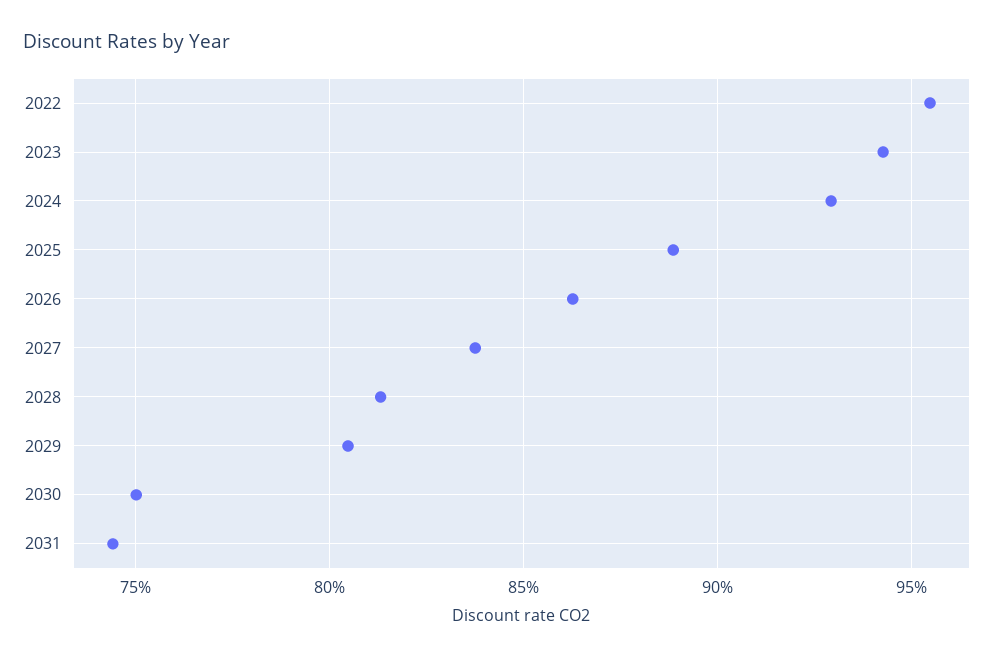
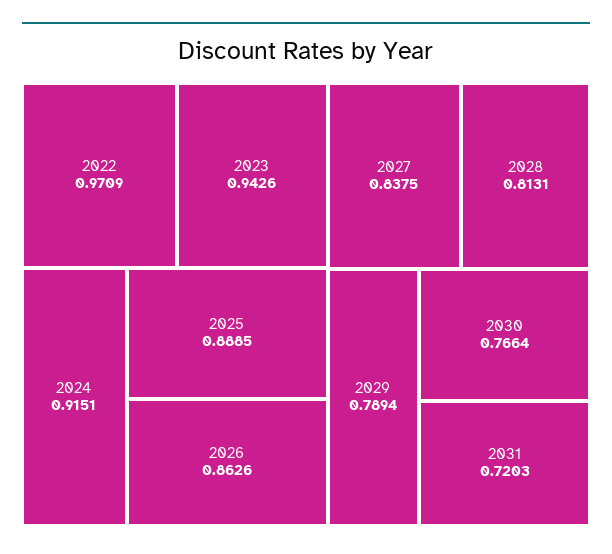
  {
-   "2022": 0.955,
+   "2022": 0.9709,
    "2023": 0.9426,
-   "2024": 0.93,
+   "2024": 0.9151,
    "2025": 0.8885,
    "2026": 0.8626,
    "2027": 0.8375,
    "2028": 0.8131,
-   "2029": 0.805,
+   "2029": 0.7894,
-   "2030": 0.75,
+   "2030": 0.7664,
-   "2031": 0.745
+   "2031": 0.7203
  }

